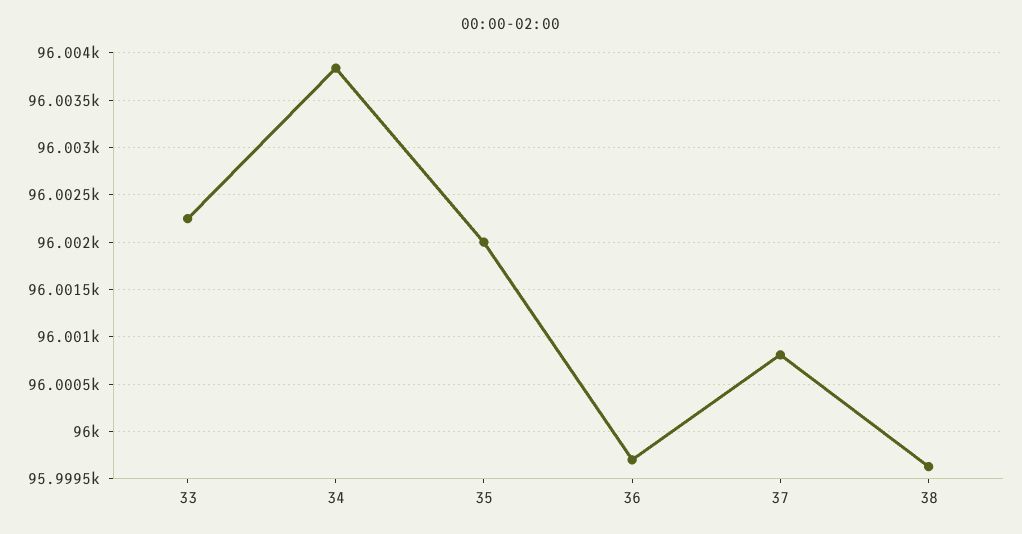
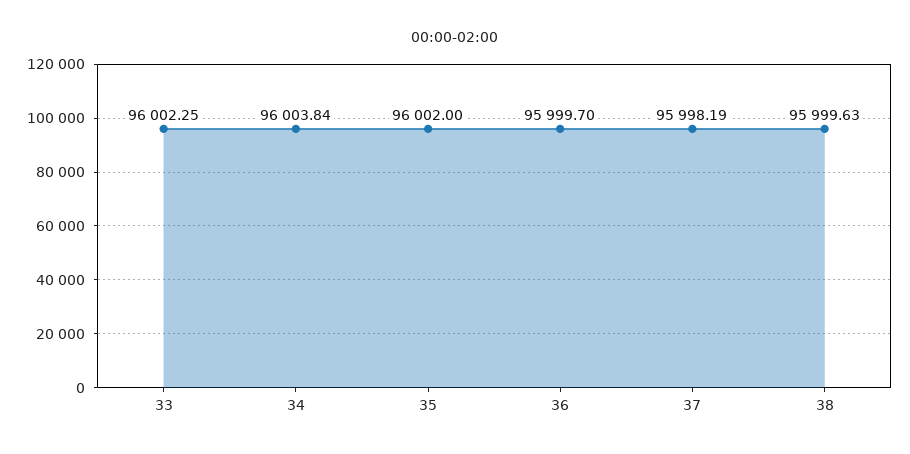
  {
    "33": 96002.25,
    "34": 96003.84,
    "35": 96002,
    "36": 95999.7,
-   "37": 96000.8,
+   "37": 95998.19,
    "38": 95999.63
  }

